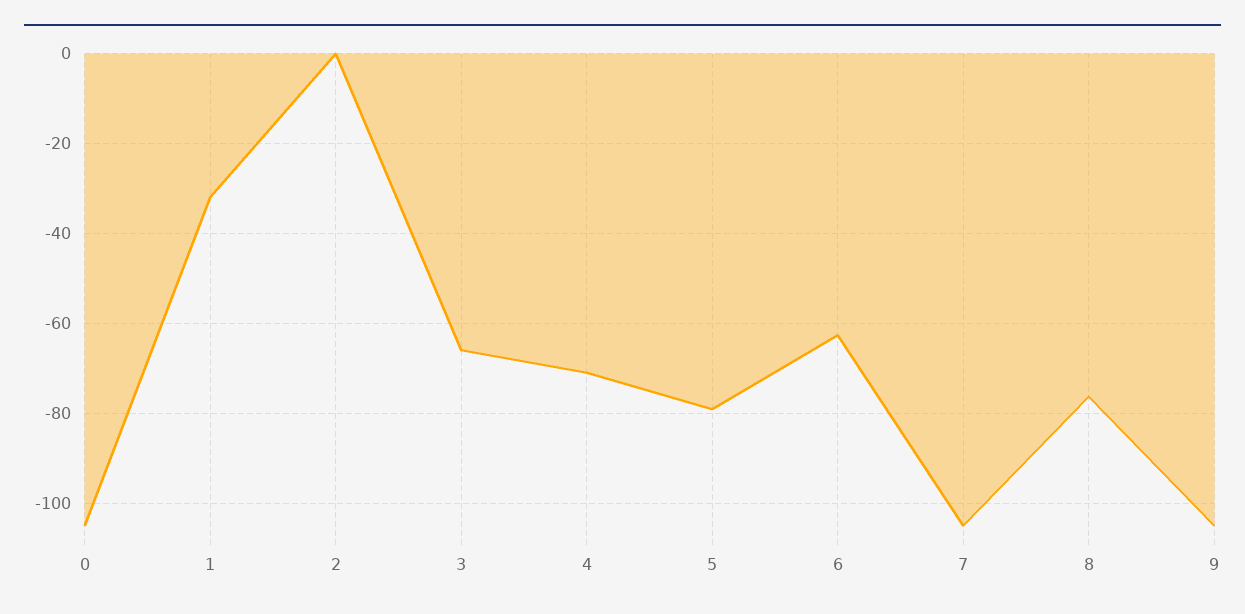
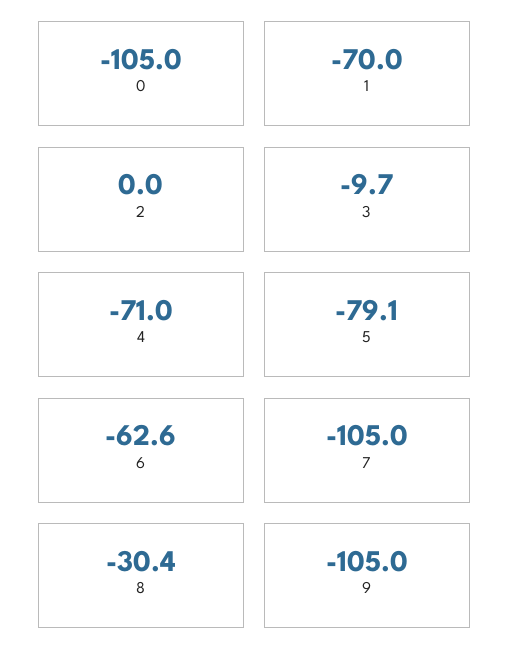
  {
    "0": -105,
-   "1": -32,
+   "1": -70,
    "2": 0,
-   "3": -66,
+   "3": -9.7,
    "4": -71,
    "5": -79.1,
    "6": -62.6,
    "7": -105,
-   "8": -76,
+   "8": -30.4,
    "9": -105
  }

